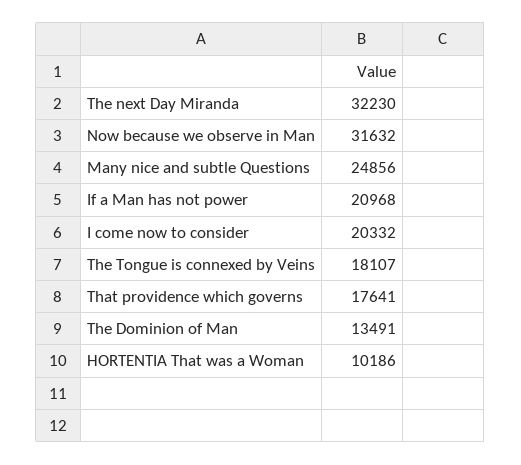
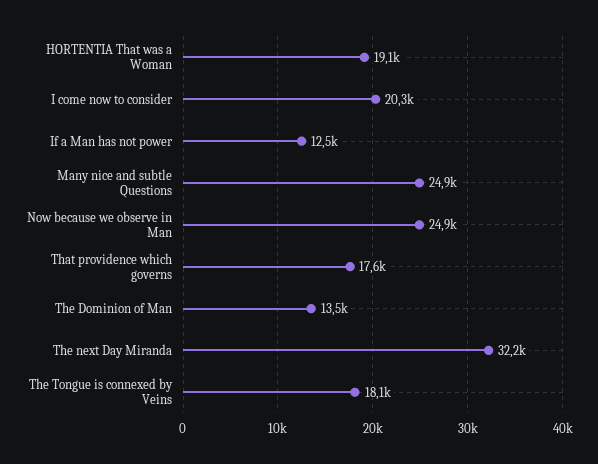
  {
    "The next Day Miranda": 32230,
-   "Now because we observe in Man": 31632,
+   "Now because we observe in Man": 24900,
    "Many nice and subtle Questions": 24856,
-   "If a Man has not power": 20968,
+   "If a Man has not power": 12500,
    "I come now to consider": 20332,
    "The Tongue is connexed by Veins": 18107,
    "That providence which governs": 17641,
    "The Dominion of Man": 13491,
-   "HORTENTIA That was a Woman": 10186
+   "HORTENTIA That was a Woman": 19100
  }

